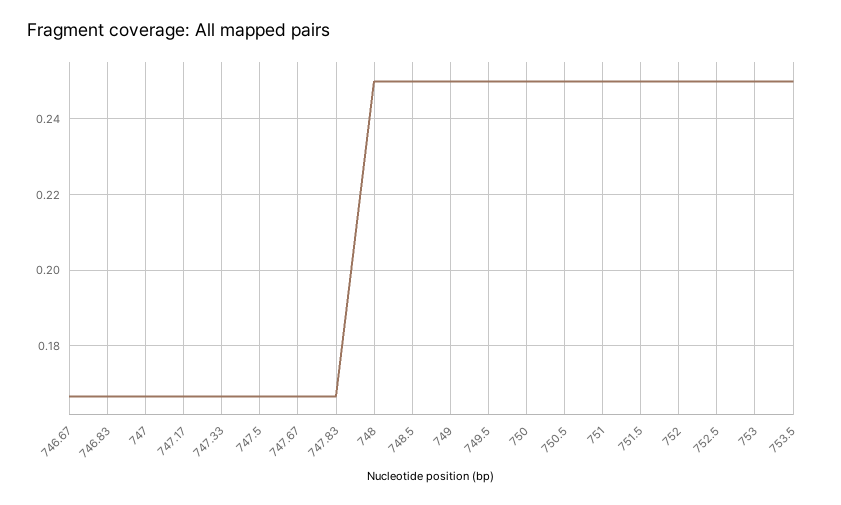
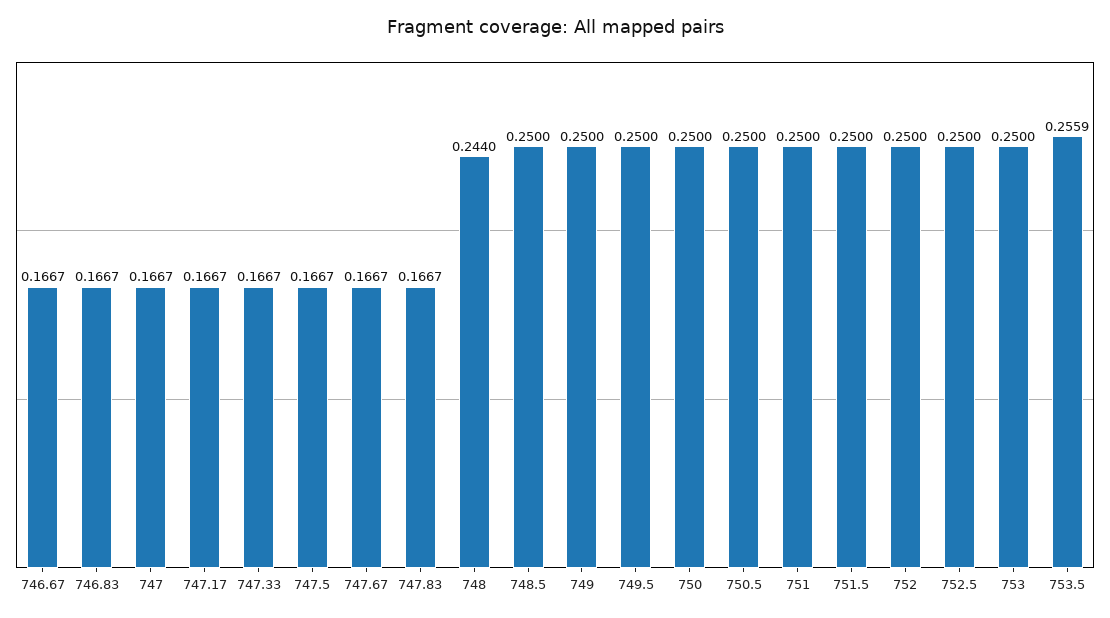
  {
    "746.67": 0.1667,
    "746.83": 0.1667,
    "747": 0.1667,
    "747.17": 0.1667,
    "747.33": 0.1667,
    "747.5": 0.1667,
    "747.67": 0.1667,
    "747.83": 0.1667,
-   "748": 0.25,
+   "748": 0.244,
    "748.5": 0.25,
    "749": 0.25,
    "749.5": 0.25,
    "750": 0.25,
    "750.5": 0.25,
    "751": 0.25,
    "751.5": 0.25,
    "752": 0.25,
    "752.5": 0.25,
    "753": 0.25,
-   "753.5": 0.25
+   "753.5": 0.2559
  }

